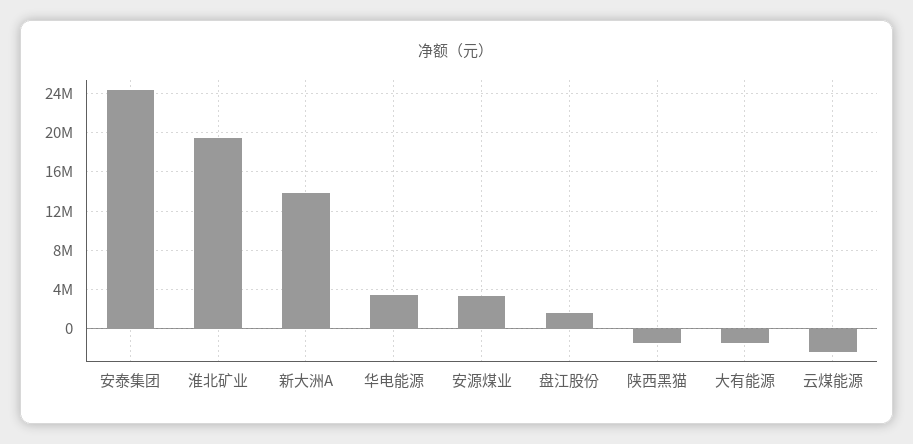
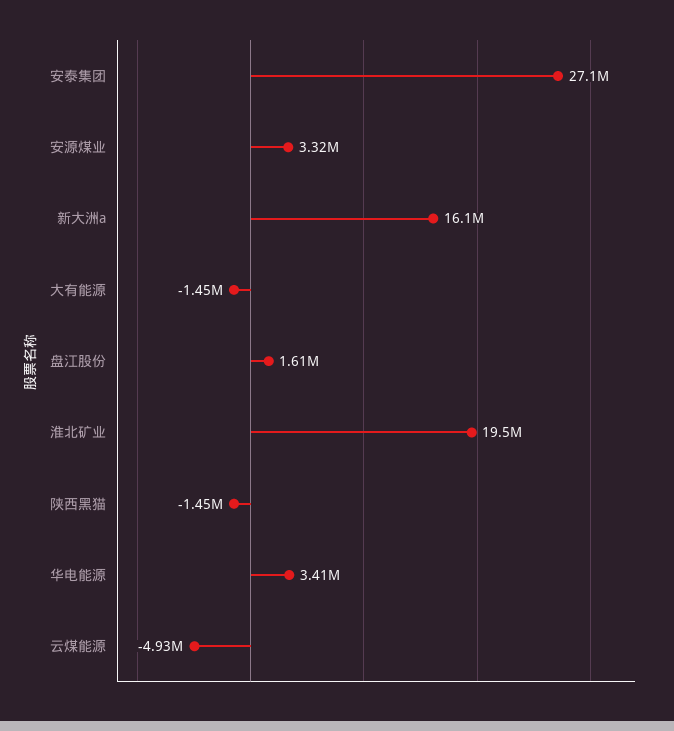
  {
-   "安泰集团": 24000000,
+   "安泰集团": 27100000,
    "淮北矿业": 19500000,
-   "新大洲A": 14000000,
+   "新大洲A": 16100000,
    "华电能源": 3410000,
    "安源煤业": 3320000,
    "盘江股份": 1610000,
    "陕西黑猫": -1450000,
    "大有能源": -1450000,
-   "云煤能源": -2000000
+   "云煤能源": -4930000
  }

